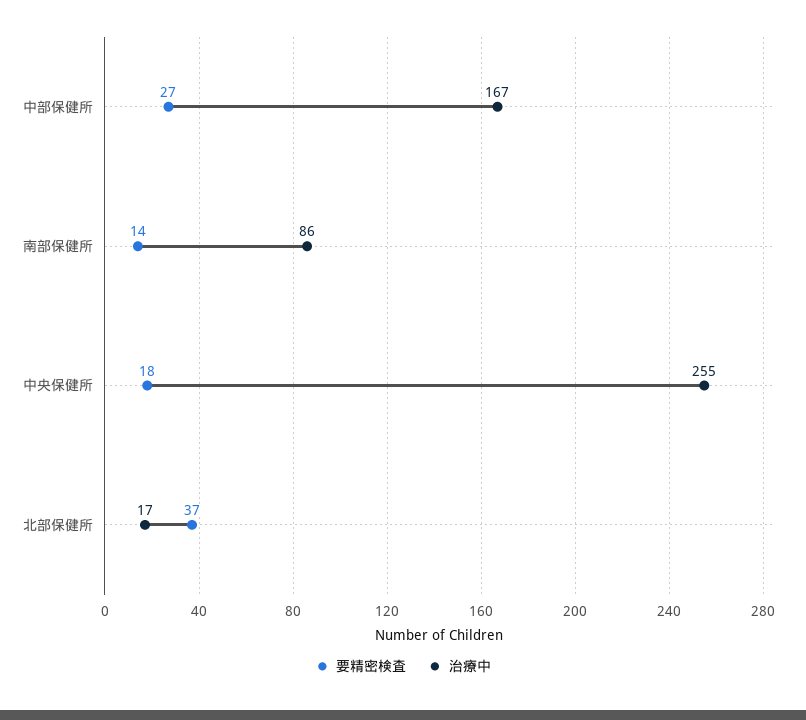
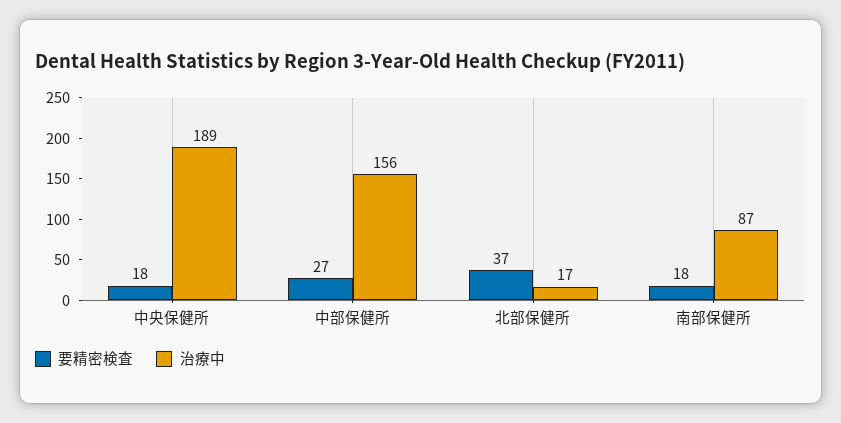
  {
    "要精密検査": {
      "中部保健所": 27,
-     "南部保健所": 14,
+     "南部保健所": 18,
      "中央保健所": 18,
      "北部保健所": 37
    },
    "治療中": {
-     "中部保健所": 167,
+     "中部保健所": 156,
-     "南部保健所": 86,
+     "南部保健所": 87,
-     "中央保健所": 255,
+     "中央保健所": 189,
      "北部保健所": 17
    }
  }

